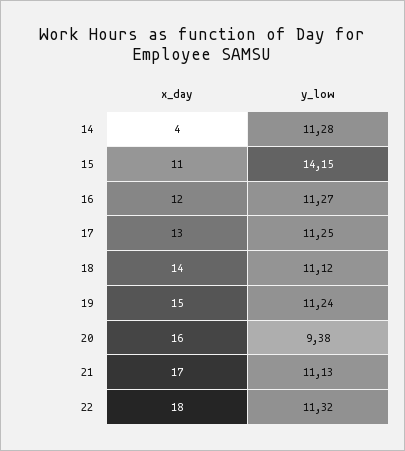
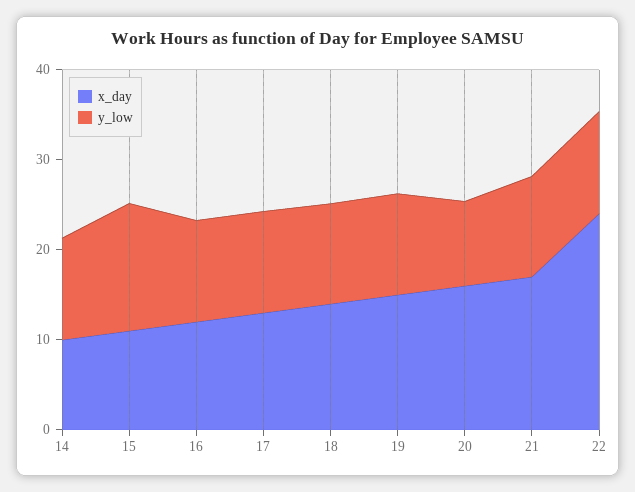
  {
    "x_day": {
-     "14": 4,
+     "14": 10,
      "15": 11,
      "16": 12,
      "17": 13,
      "18": 14,
      "19": 15,
      "20": 16,
      "21": 17,
-     "22": 18
+     "22": 24
    },
    "y_low": {
      "14": 11.28,
      "15": 14.15,
      "16": 11.27,
      "17": 11.25,
      "18": 11.12,
      "19": 11.24,
      "20": 9.38,
      "21": 11.13,
      "22": 11.32
    }
  }

